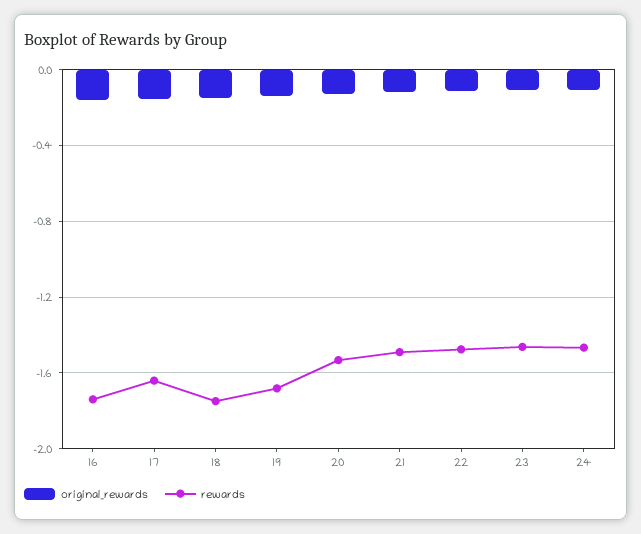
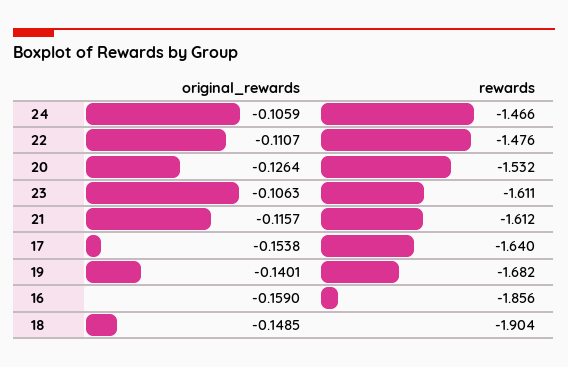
  {
    "original_rewards": {
      "16": -0.159,
      "17": -0.1538,
      "18": -0.1485,
      "19": -0.1401,
      "20": -0.1264,
      "21": -0.1157,
      "22": -0.1107,
      "23": -0.1063,
      "24": -0.1059
    },
    "rewards": {
-     "16": -1.75,
+     "16": -1.856,
      "17": -1.64,
-     "18": -1.75,
+     "18": -1.904,
      "19": -1.682,
      "20": -1.532,
-     "21": -1.5,
+     "21": -1.612,
      "22": -1.476,
-     "23": -1.45,
+     "23": -1.611,
      "24": -1.466
    }
  }

